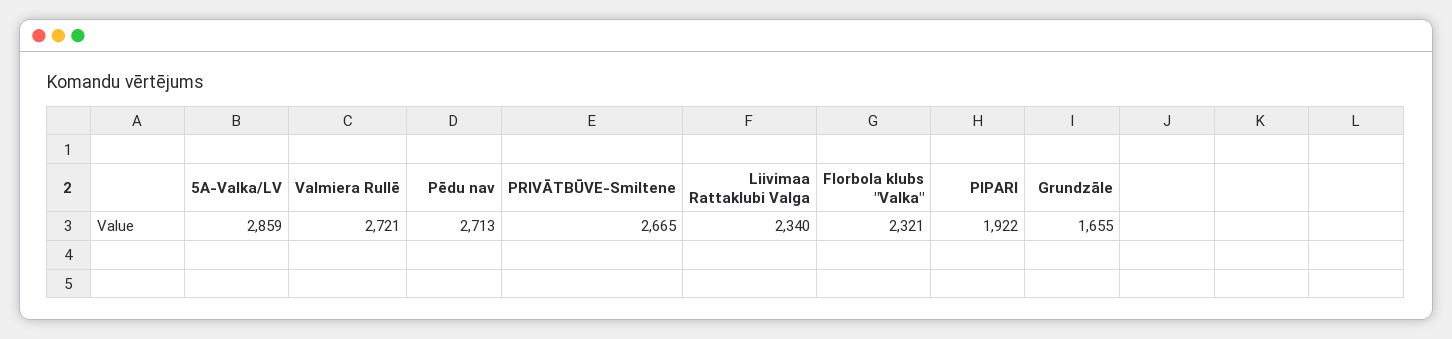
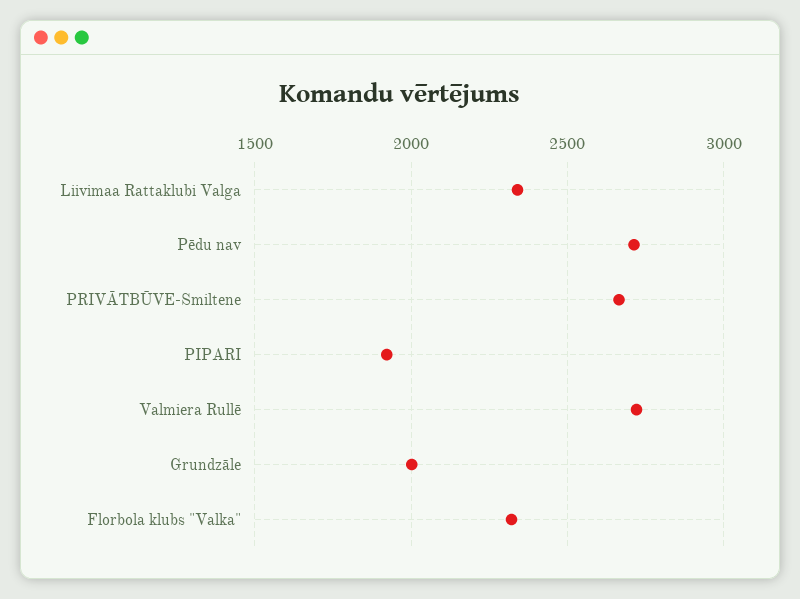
  {
-   "5A-Valka/LV": 2859,
    "Valmiera Rullē": 2721,
    "Pēdu nav": 2713,
    "PRIVĀTBŪVE-Smiltene": 2665,
    "Liivimaa Rattaklubi Valga": 2340,
    "Florbola klubs \"Valka\"": 2321,
    "PIPARI": 1922,
-   "Grundzāle": 1655
+   "Grundzāle": 2000
  }

